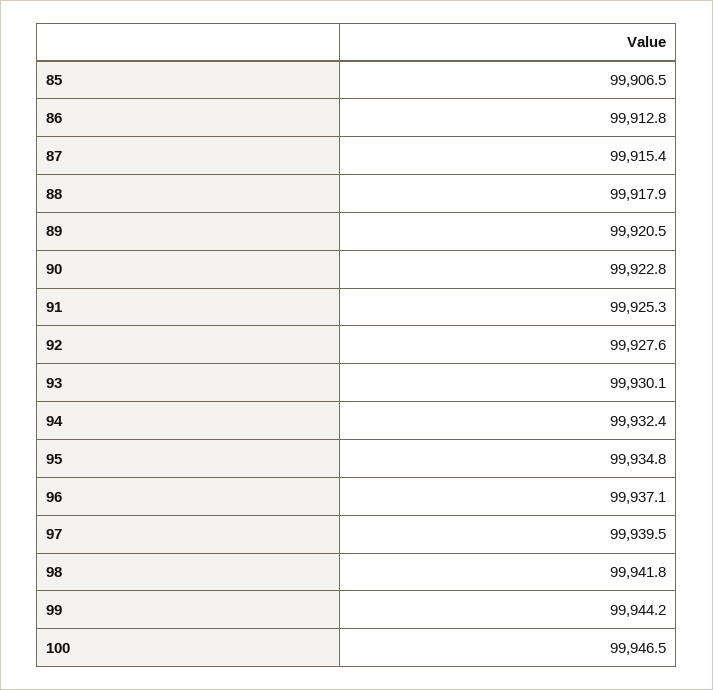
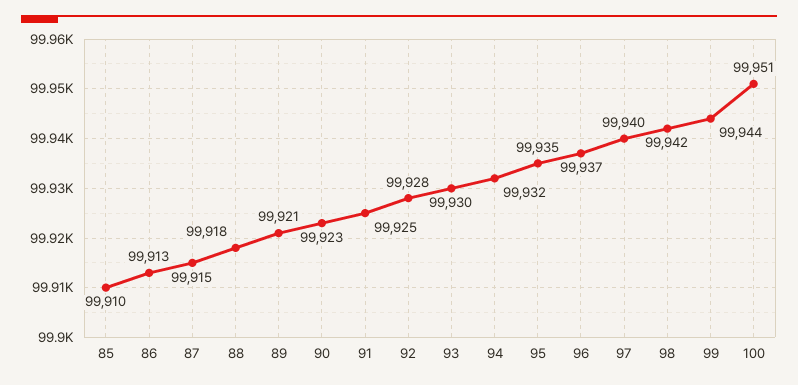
  {
-   "85": 99906.5,
+   "85": 99910,
    "86": 99912.8,
    "87": 99915.4,
    "88": 99917.9,
    "89": 99920.5,
    "90": 99922.8,
    "91": 99925.3,
    "92": 99927.6,
    "93": 99930.1,
    "94": 99932.4,
    "95": 99934.8,
    "96": 99937.1,
    "97": 99939.5,
    "98": 99941.8,
    "99": 99944.2,
-   "100": 99946.5
+   "100": 99951
  }

